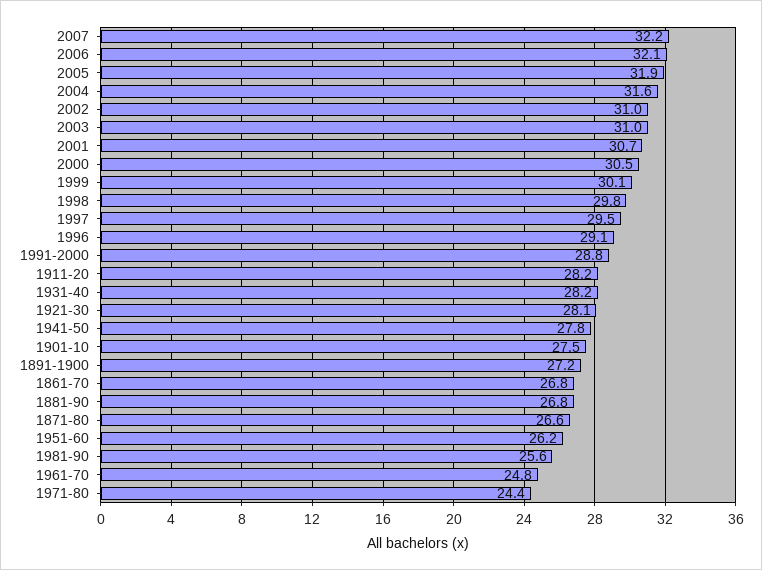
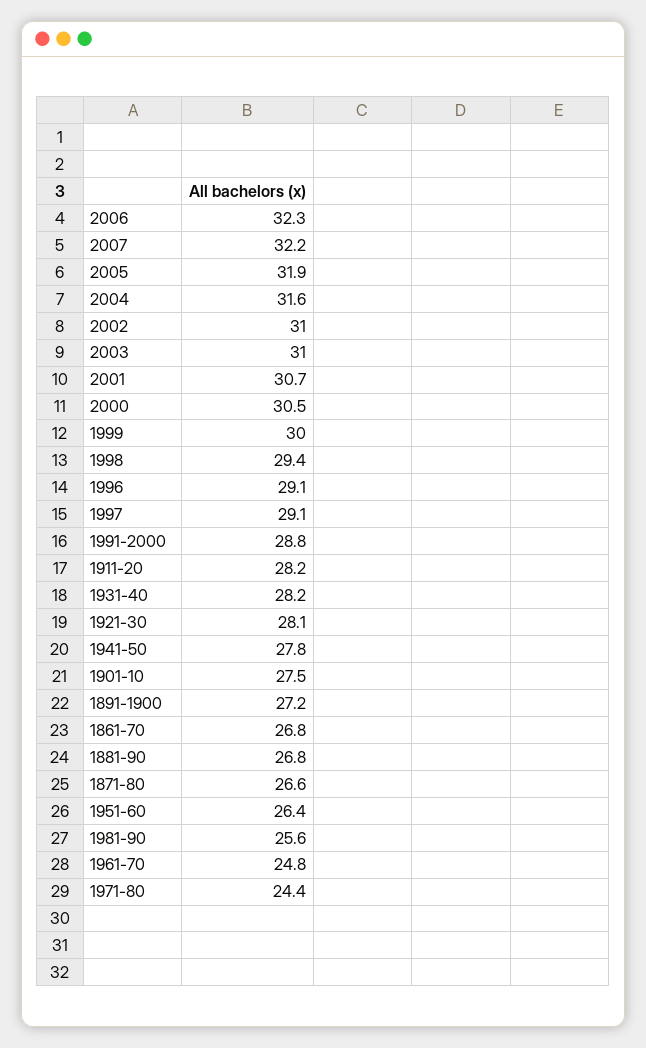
  {
    "2007": 32.2,
-   "2006": 32.1,
+   "2006": 32.3,
    "2005": 31.9,
    "2004": 31.6,
    "2002": 31,
    "2003": 31,
    "2001": 30.7,
    "2000": 30.5,
-   "1999": 30.1,
+   "1999": 30,
-   "1998": 29.8,
+   "1998": 29.4,
-   "1997": 29.5,
+   "1997": 29.1,
    "1996": 29.1,
    "1991-2000": 28.8,
    "1911-20": 28.2,
    "1931-40": 28.2,
    "1921-30": 28.1,
    "1941-50": 27.8,
    "1901-10": 27.5,
    "1891-1900": 27.2,
    "1861-70": 26.8,
    "1881-90": 26.8,
    "1871-80": 26.6,
-   "1951-60": 26.2,
+   "1951-60": 26.4,
    "1981-90": 25.6,
    "1961-70": 24.8,
    "1971-80": 24.4
  }

